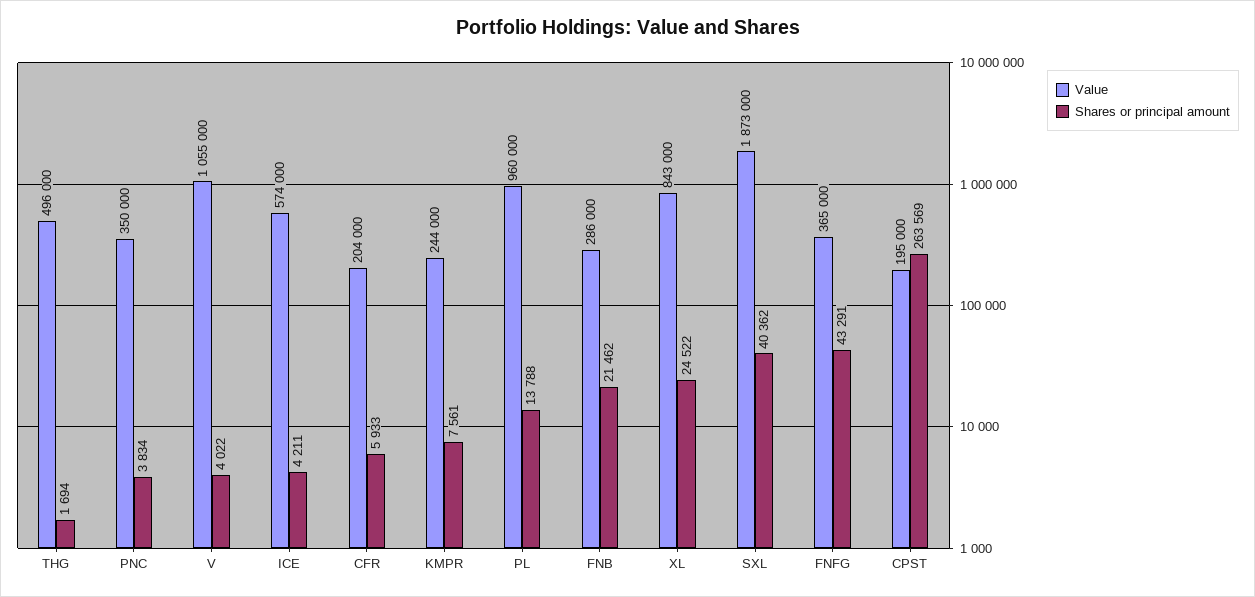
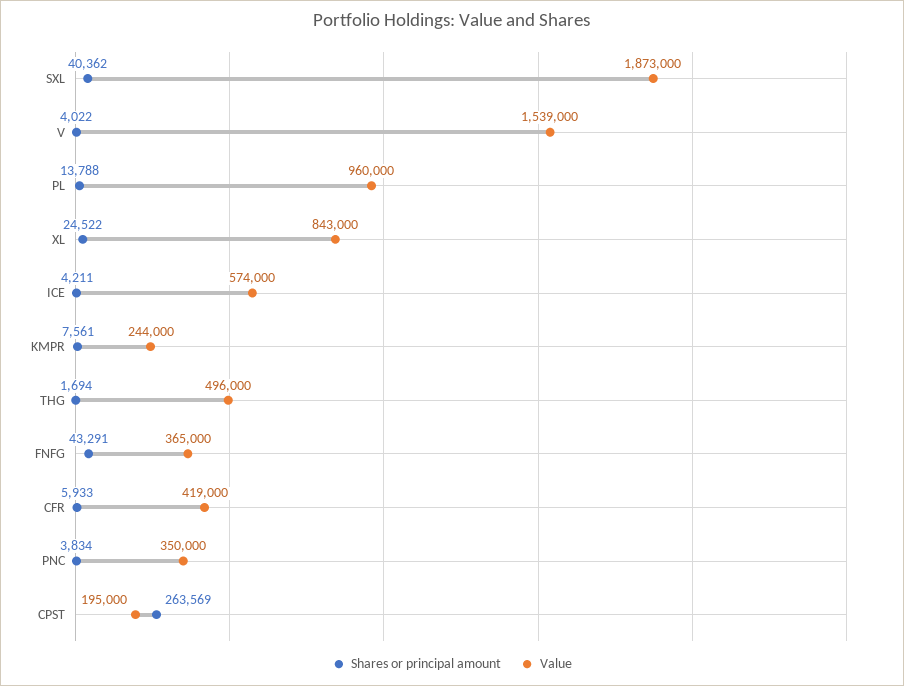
  {
    "Value": {
      "THG": 496000,
      "PNC": 350000,
-     "V": 1055000,
+     "V": 1539000,
      "ICE": 574000,
-     "CFR": 204000,
+     "CFR": 419000,
      "KMPR": 244000,
      "PL": 960000,
-     "FNB": 286000,
      "XL": 843000,
      "SXL": 1873000,
      "FNFG": 365000,
      "CPST": 195000
    },
    "Shares or principal amount": {
      "THG": 1694,
      "PNC": 3834,
      "V": 4022,
      "ICE": 4211,
      "CFR": 5933,
      "KMPR": 7561,
      "PL": 13788,
-     "FNB": 21462,
      "XL": 24522,
      "SXL": 40362,
      "FNFG": 43291,
      "CPST": 263569
    }
  }

